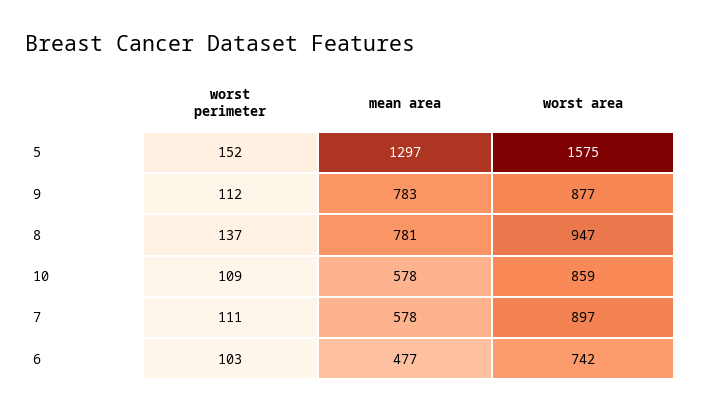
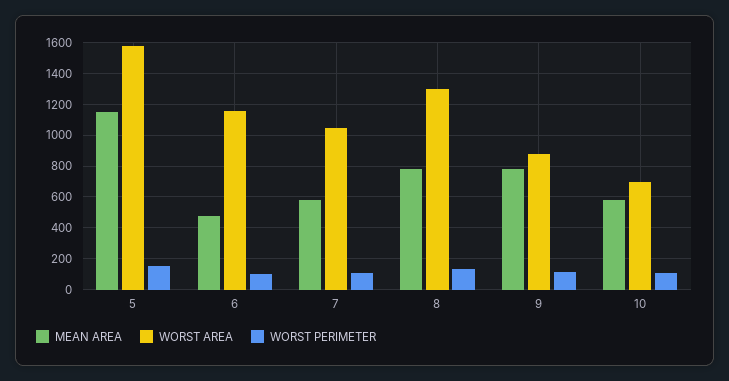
  {
    "worst perimeter": {
      "5": 152,
      "9": 112,
      "8": 137,
      "10": 109,
      "7": 111,
      "6": 103
    },
    "mean area": {
-     "5": 1297,
+     "5": 1150,
      "9": 783,
      "8": 781,
      "10": 578,
      "7": 578,
      "6": 477
    },
    "worst area": {
      "5": 1575,
      "9": 877,
-     "8": 947,
+     "8": 1300,
-     "10": 859,
+     "10": 700,
-     "7": 897,
+     "7": 1050,
-     "6": 742
+     "6": 1150
    }
  }

